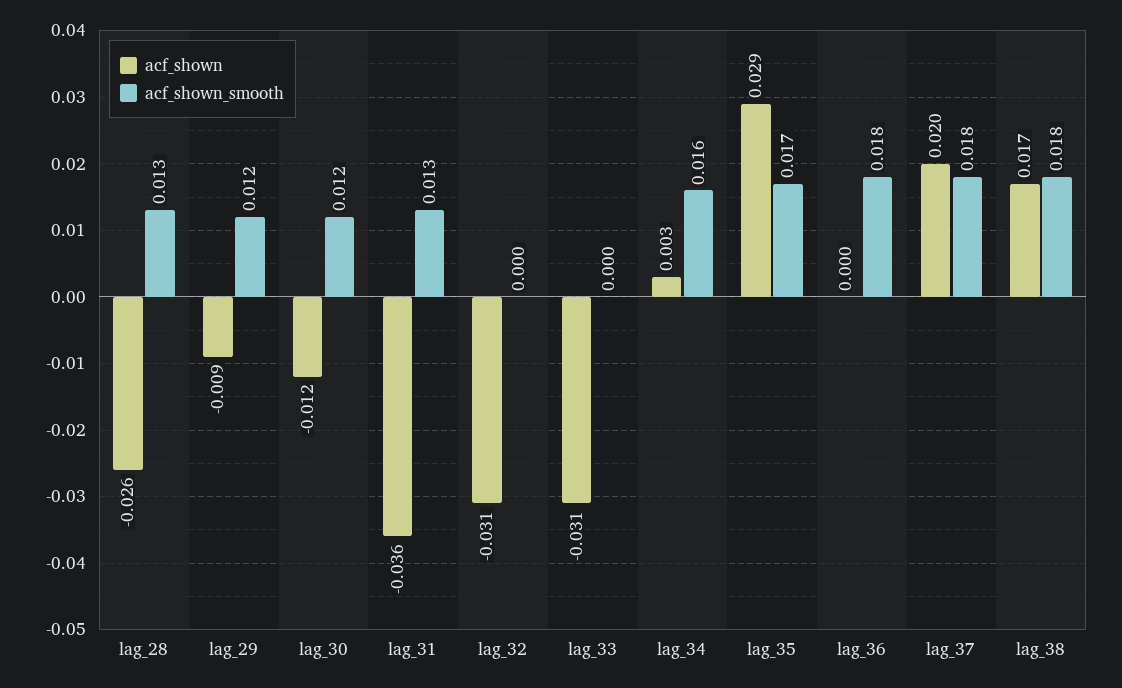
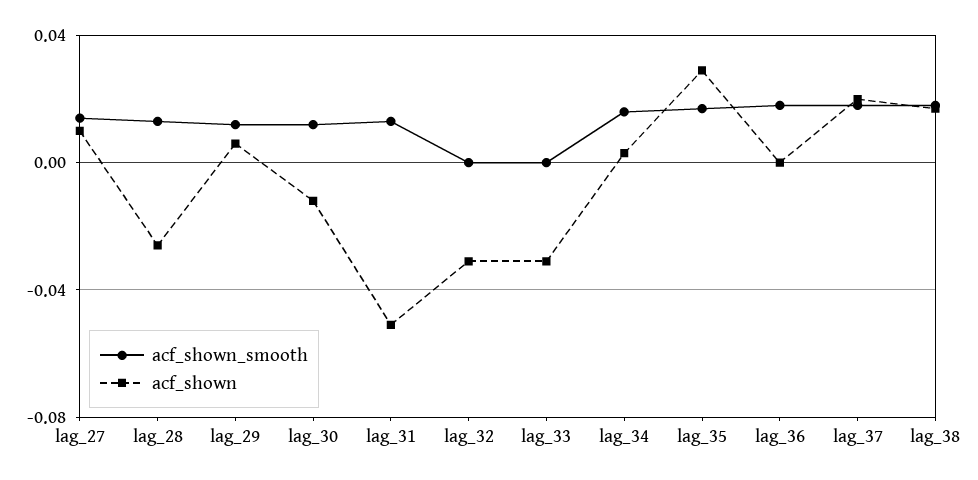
  {
    "acf_shown": {
      "lag_28": -0.026,
-     "lag_29": -0.009,
+     "lag_29": 0.005,
      "lag_30": -0.012,
-     "lag_31": -0.036,
+     "lag_31": -0.05,
      "lag_32": -0.031,
      "lag_33": -0.031,
      "lag_34": 0.003,
      "lag_35": 0.029,
      "lag_36": 0,
      "lag_37": 0.02,
-     "lag_38": 0.017
+     "lag_38": 0.017,
+     "lag_27": 0.01
    },
    "acf_shown_smooth": {
      "lag_28": 0.013,
      "lag_29": 0.012,
      "lag_30": 0.012,
      "lag_31": 0.013,
      "lag_32": 0,
      "lag_33": 0,
      "lag_34": 0.016,
      "lag_35": 0.017,
      "lag_36": 0.018,
      "lag_37": 0.018,
-     "lag_38": 0.018
+     "lag_38": 0.018,
+     "lag_27": 0.015
    }
  }

